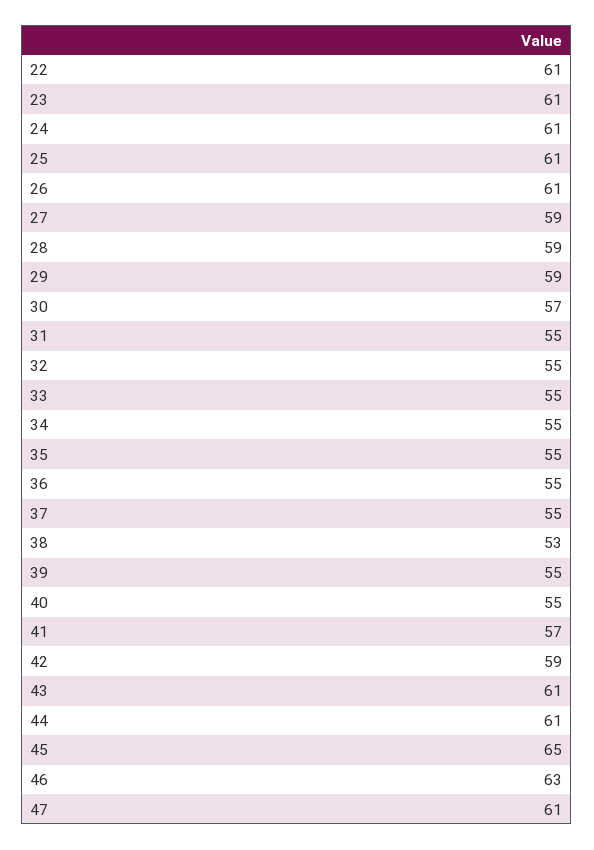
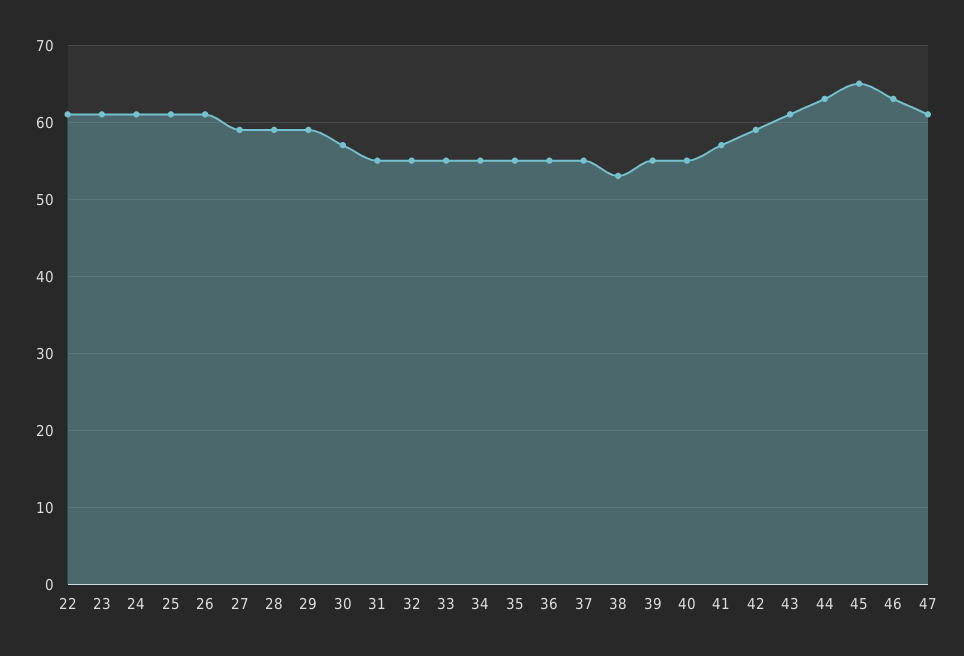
  {
    "22": 61,
    "23": 61,
    "24": 61,
    "25": 61,
    "26": 61,
    "27": 59,
    "28": 59,
    "29": 59,
    "30": 57,
    "31": 55,
    "32": 55,
    "33": 55,
    "34": 55,
    "35": 55,
    "36": 55,
    "37": 55,
    "38": 53,
    "39": 55,
    "40": 55,
    "41": 57,
    "42": 59,
    "43": 61,
-   "44": 61,
+   "44": 63,
    "45": 65,
    "46": 63,
    "47": 61
  }

